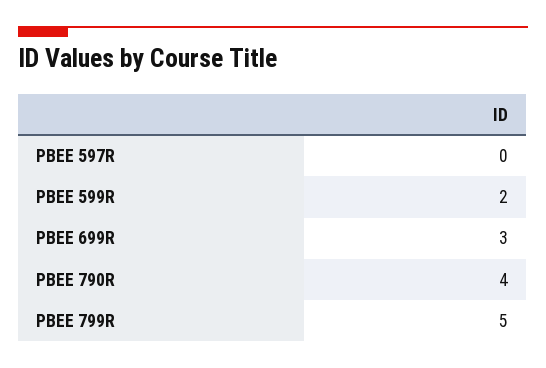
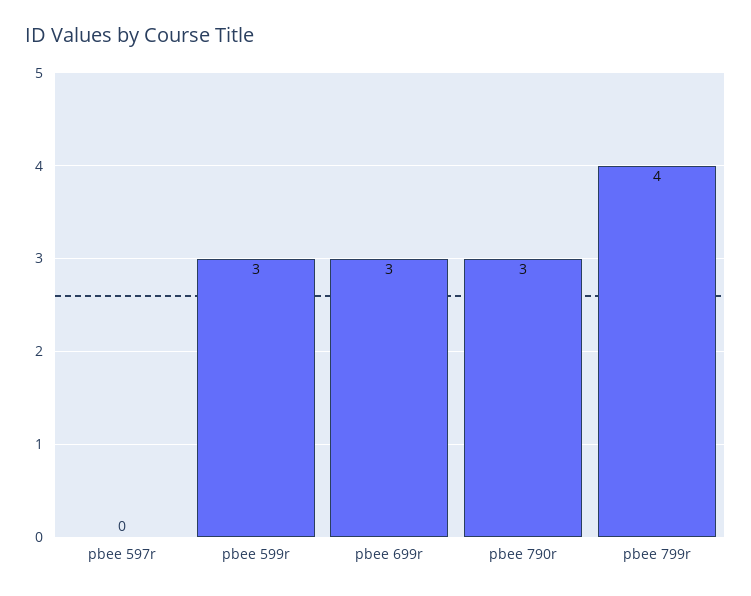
  {
    "PBEE 597R": 0,
-   "PBEE 599R": 2,
+   "PBEE 599R": 3,
    "PBEE 699R": 3,
-   "PBEE 790R": 4,
+   "PBEE 790R": 3,
-   "PBEE 799R": 5
+   "PBEE 799R": 4
  }

